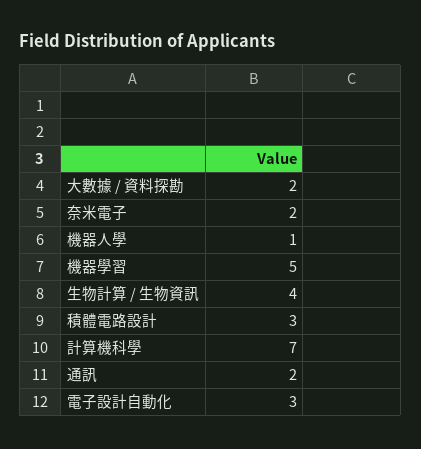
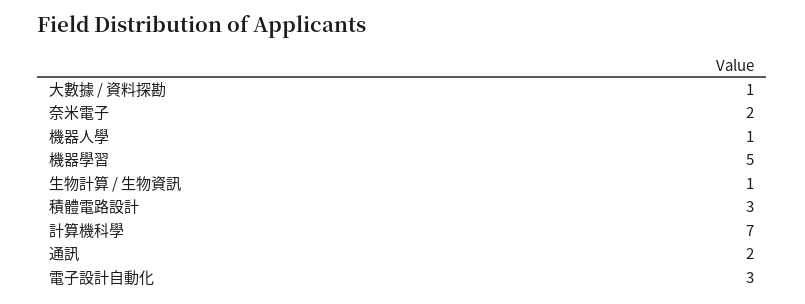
  {
-   "大數據 / 資料探勘": 2,
+   "大數據 / 資料探勘": 1,
    "奈米電子": 2,
    "機器人學": 1,
    "機器學習": 5,
-   "生物計算 / 生物資訊": 4,
+   "生物計算 / 生物資訊": 1,
    "積體電路設計": 3,
    "計算機科學": 7,
    "通訊": 2,
    "電子設計自動化": 3
  }

